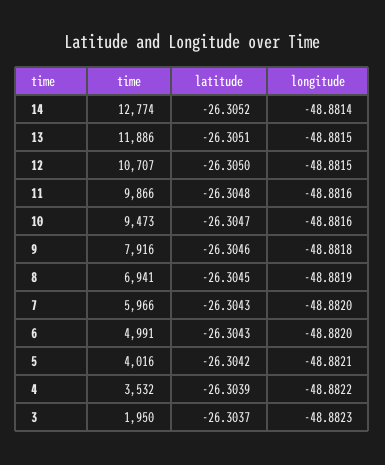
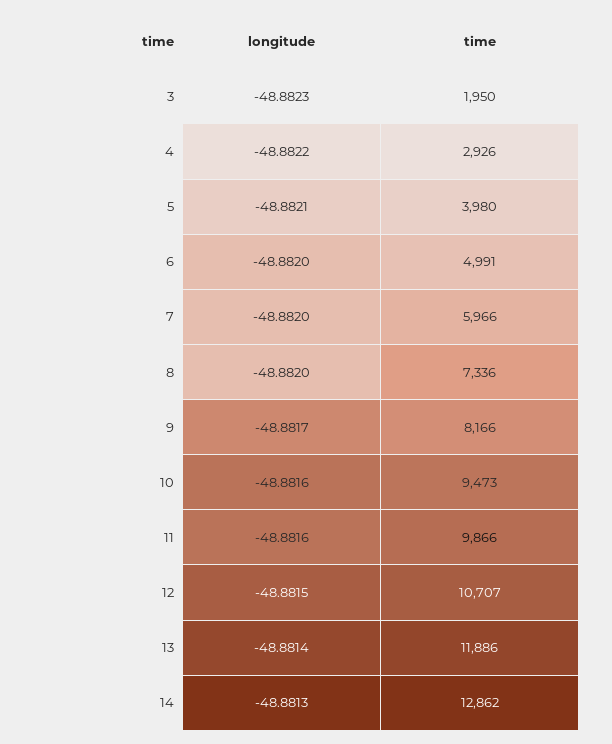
  {
    "time": {
-     "14": 12774,
+     "14": 12862,
      "13": 11886,
      "12": 10707,
      "11": 9866,
      "10": 9473,
-     "9": 7916,
+     "9": 8166,
-     "8": 6941,
+     "8": 7336,
      "7": 5966,
      "6": 4991,
-     "5": 4016,
+     "5": 3980,
-     "4": 3532,
+     "4": 2926,
      "3": 1950
    },
-   "latitude": {
-     "14": -26.3052,
-     "13": -26.3051,
-     "12": -26.305,
-     "11": -26.3048,
-     "10": -26.3047,
-     "9": -26.3046,
-     "8": -26.3045,
-     "7": -26.3043,
-     "6": -26.3043,
-     "5": -26.3042,
-     "4": -26.3039,
-     "3": -26.3037
-   },
    "longitude": {
-     "14": -48.8814,
+     "14": -48.8813,
-     "13": -48.8815,
+     "13": -48.8814,
      "12": -48.8815,
      "11": -48.8816,
      "10": -48.8816,
-     "9": -48.8818,
+     "9": -48.8817,
-     "8": -48.8819,
+     "8": -48.882,
      "7": -48.882,
      "6": -48.882,
      "5": -48.8821,
      "4": -48.8822,
      "3": -48.8823
    }
  }

